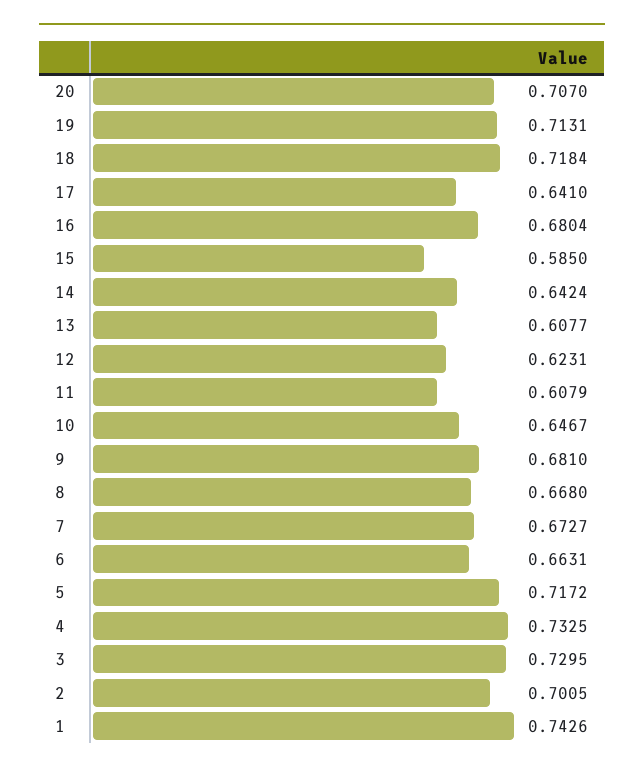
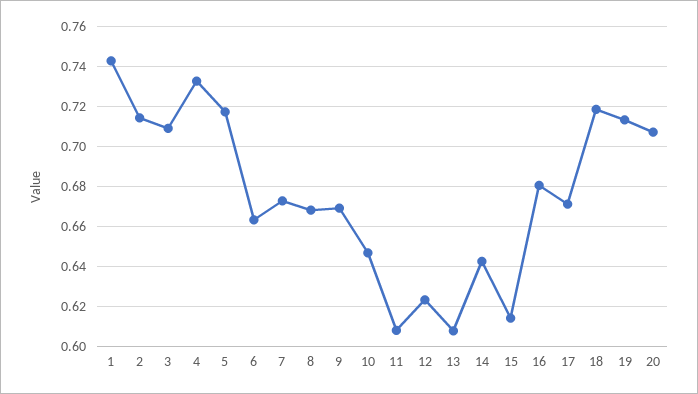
  {
    "20": 0.707,
    "19": 0.7131,
    "18": 0.7184,
-   "17": 0.641,
+   "17": 0.67,
    "16": 0.6804,
-   "15": 0.585,
+   "15": 0.615,
    "14": 0.6424,
    "13": 0.6077,
    "12": 0.6231,
    "11": 0.6079,
    "10": 0.6467,
-   "9": 0.681,
+   "9": 0.67,
    "8": 0.668,
    "7": 0.6727,
    "6": 0.6631,
    "5": 0.7172,
    "4": 0.7325,
-   "3": 0.7295,
+   "3": 0.71,
-   "2": 0.7005,
+   "2": 0.715,
    "1": 0.7426
  }

